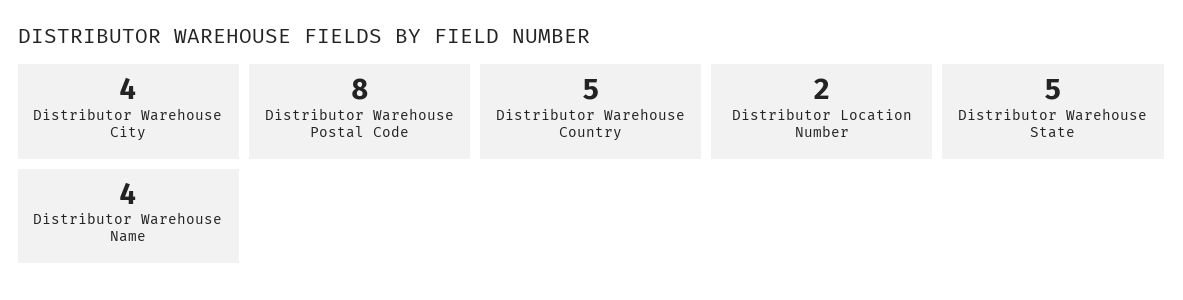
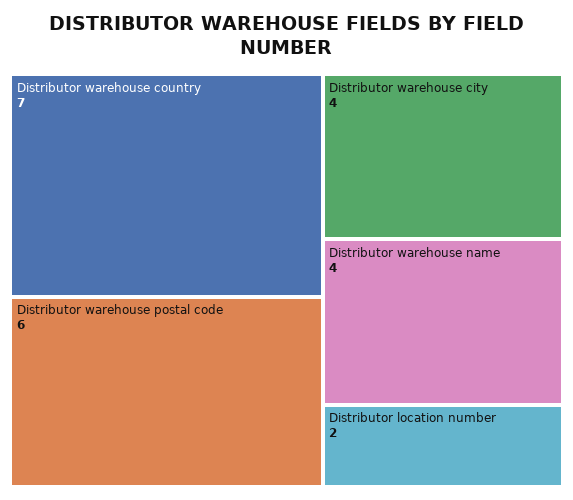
  {
    "Distributor Warehouse City": 4,
-   "Distributor Warehouse Postal Code": 8,
+   "Distributor Warehouse Postal Code": 6,
-   "Distributor Warehouse Country": 5,
+   "Distributor Warehouse Country": 7,
    "Distributor Location Number": 2,
-   "Distributor Warehouse State": 5,
    "Distributor Warehouse Name": 4
  }

